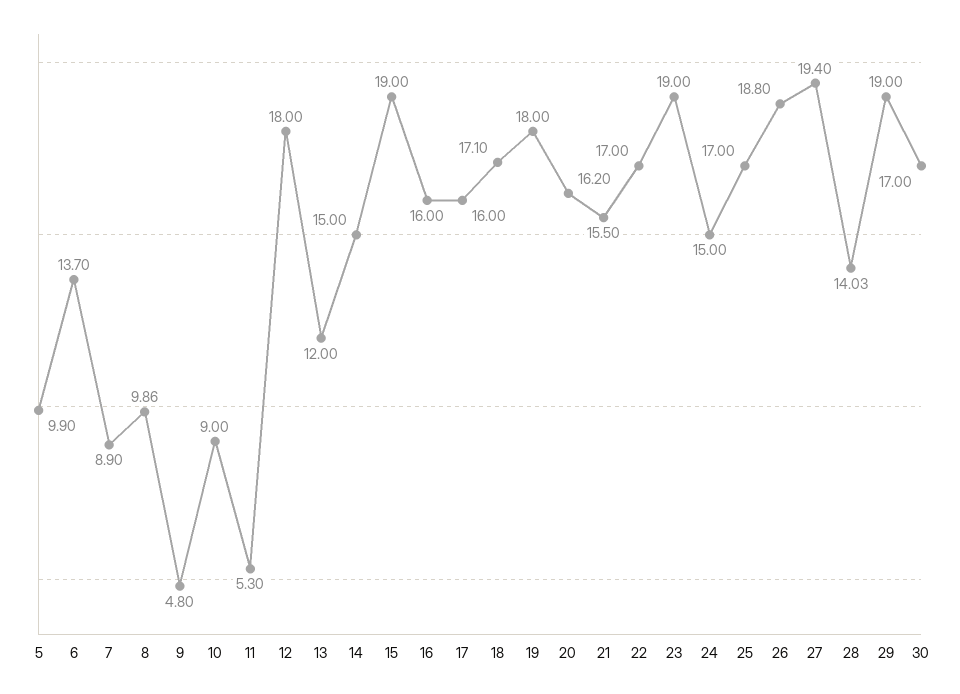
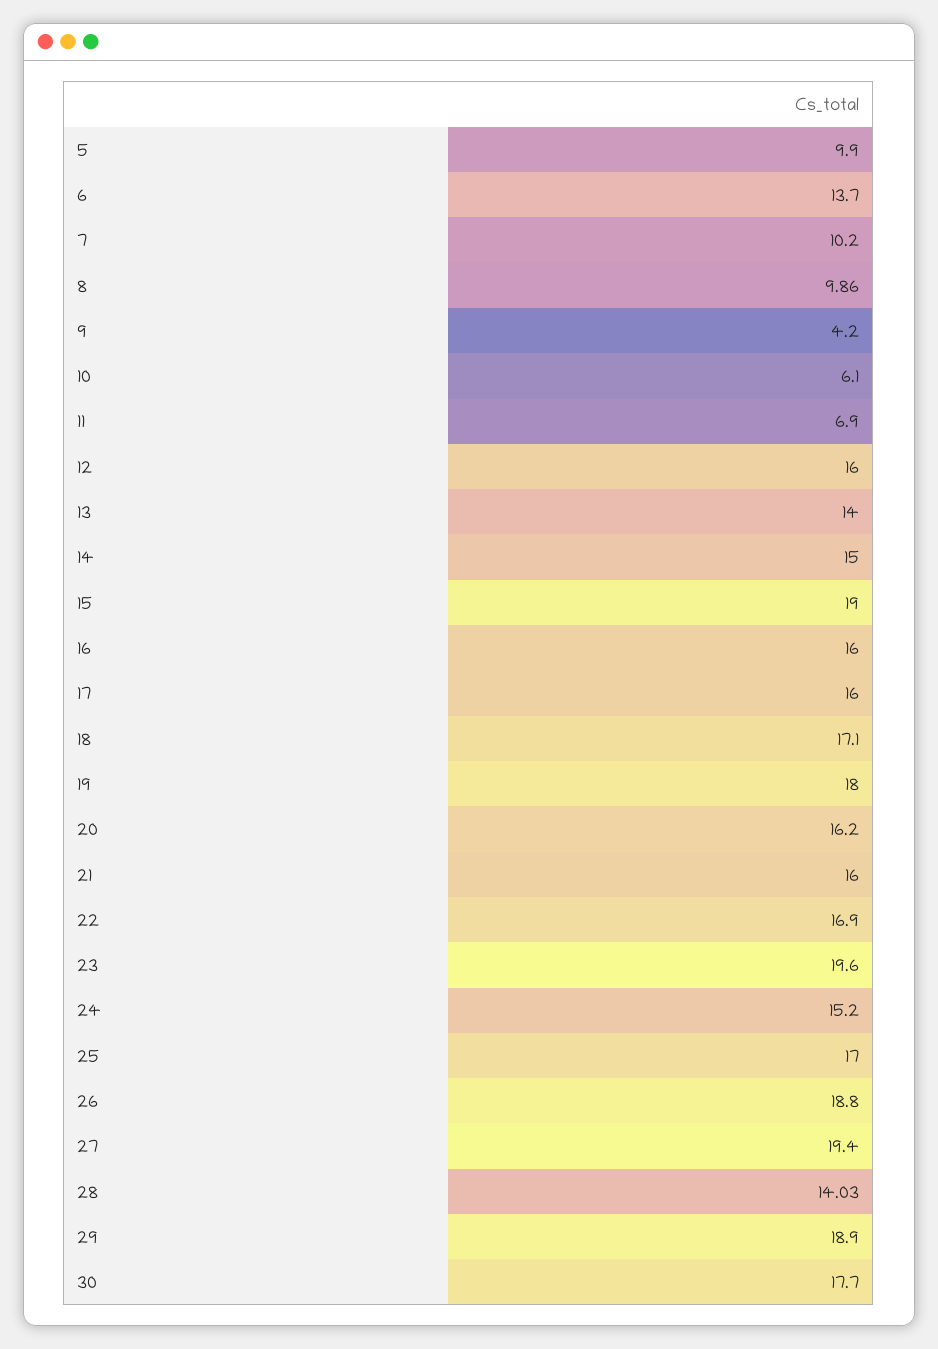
  {
    "5": 9.9,
    "6": 13.7,
-   "7": 8.9,
+   "7": 10.2,
    "8": 9.86,
-   "9": 4.8,
+   "9": 4.2,
-   "10": 9,
+   "10": 6.1,
-   "11": 5.3,
+   "11": 6.9,
-   "12": 18,
+   "12": 16,
-   "13": 12,
+   "13": 14,
    "14": 15,
    "15": 19,
    "16": 16,
    "17": 16,
    "18": 17.1,
    "19": 18,
    "20": 16.2,
-   "21": 15.5,
+   "21": 16,
-   "22": 17,
+   "22": 16.9,
-   "23": 19,
+   "23": 19.6,
-   "24": 15,
+   "24": 15.2,
    "25": 17,
    "26": 18.8,
    "27": 19.4,
    "28": 14.03,
-   "29": 19,
+   "29": 18.9,
-   "30": 17
+   "30": 17.7
  }

